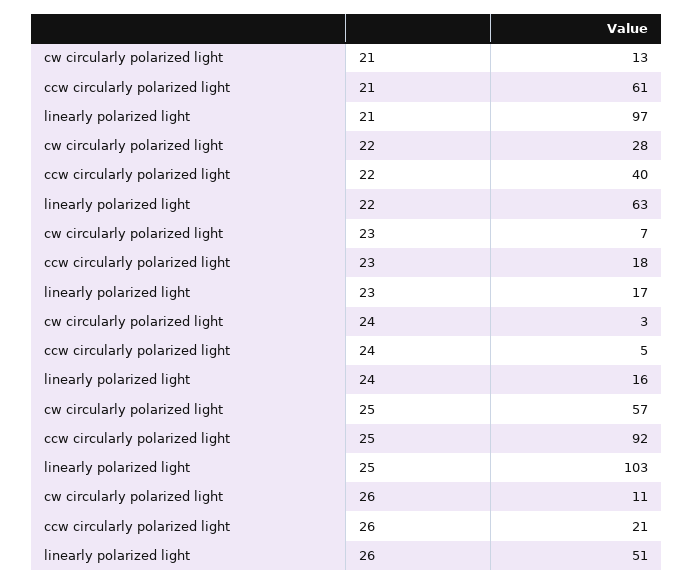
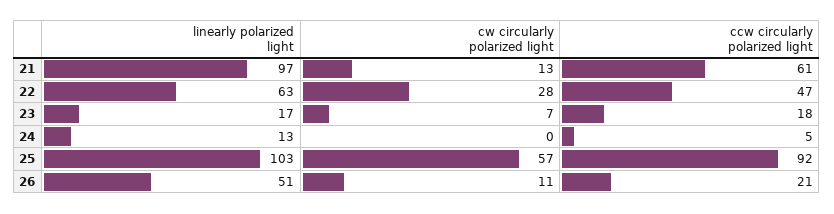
  {
    "cw circularly polarized light": {
      "21": 13,
      "22": 28,
      "23": 7,
-     "24": 3,
+     "24": 0,
      "25": 57,
      "26": 11
    },
    "ccw circularly polarized light": {
      "21": 61,
-     "22": 40,
+     "22": 47,
      "23": 18,
      "24": 5,
      "25": 92,
      "26": 21
    },
    "linearly polarized light": {
      "21": 97,
      "22": 63,
      "23": 17,
-     "24": 16,
+     "24": 13,
      "25": 103,
      "26": 51
    }
  }

